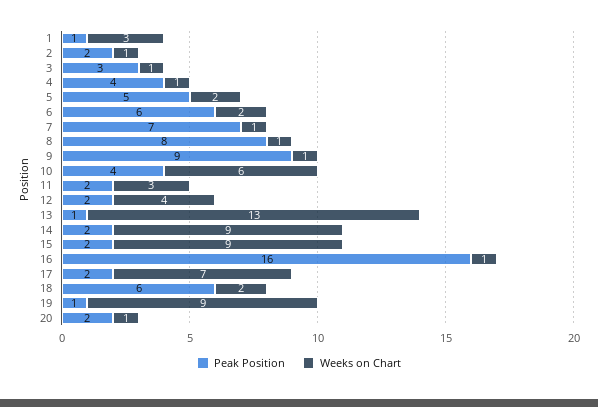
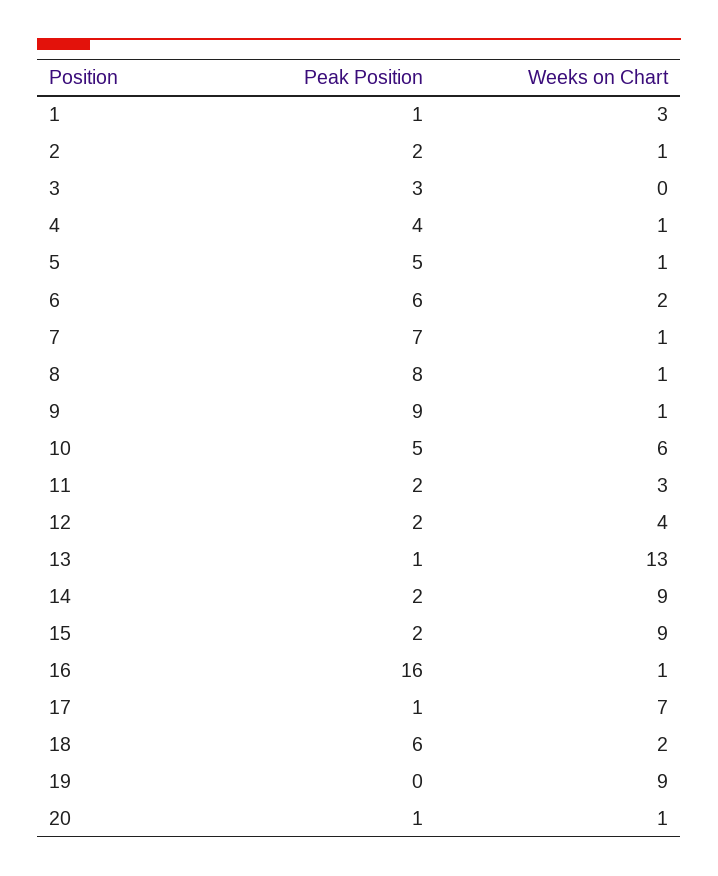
  {
    "Peak Position": {
      "1": 1,
      "2": 2,
      "3": 3,
      "4": 4,
      "5": 5,
      "6": 6,
      "7": 7,
      "8": 8,
      "9": 9,
-     "10": 4,
+     "10": 5,
      "11": 2,
      "12": 2,
      "13": 1,
      "14": 2,
      "15": 2,
      "16": 16,
-     "17": 2,
+     "17": 1,
      "18": 6,
-     "19": 1,
+     "19": 0,
-     "20": 2
+     "20": 1
    },
    "Weeks on Chart": {
      "1": 3,
      "2": 1,
-     "3": 1,
+     "3": 0,
      "4": 1,
-     "5": 2,
+     "5": 1,
      "6": 2,
      "7": 1,
      "8": 1,
      "9": 1,
      "10": 6,
      "11": 3,
      "12": 4,
      "13": 13,
      "14": 9,
      "15": 9,
      "16": 1,
      "17": 7,
      "18": 2,
      "19": 9,
      "20": 1
    }
  }

